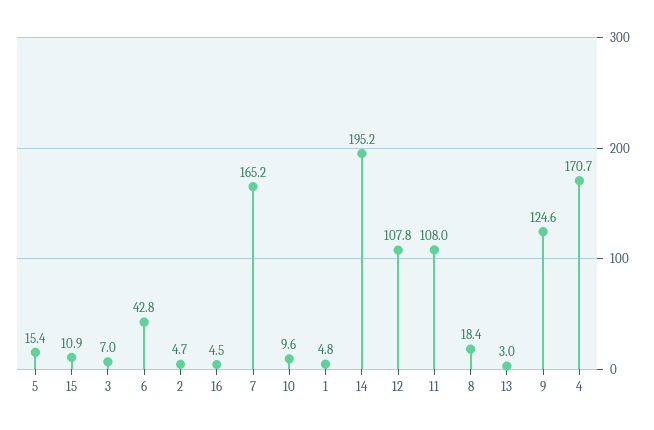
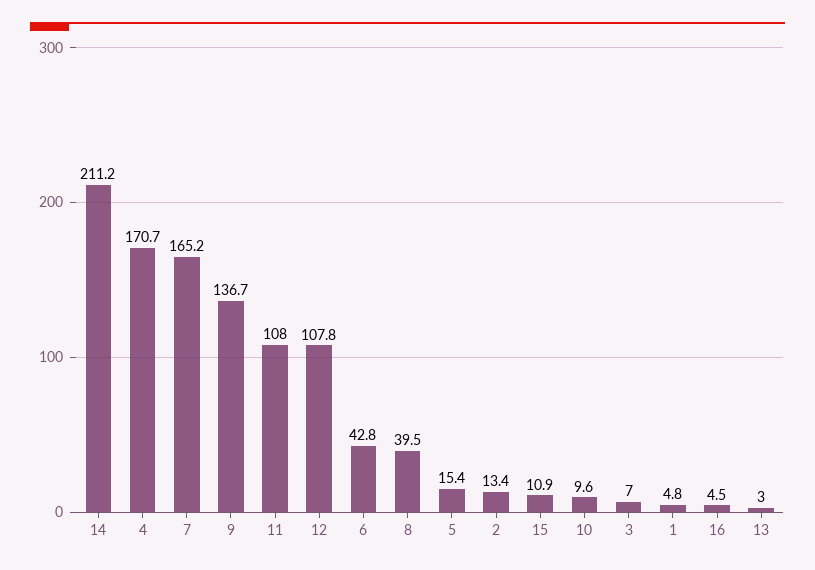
  {
    "5": 15.4,
    "15": 10.9,
    "3": 7,
    "6": 42.8,
-   "2": 4.7,
+   "2": 13.4,
    "16": 4.5,
    "7": 165.2,
    "10": 9.6,
    "1": 4.8,
-   "14": 195.2,
+   "14": 211.2,
    "12": 107.8,
    "11": 108,
-   "8": 18.4,
+   "8": 39.5,
    "13": 3,
-   "9": 124.6,
+   "9": 136.7,
    "4": 170.7
  }

